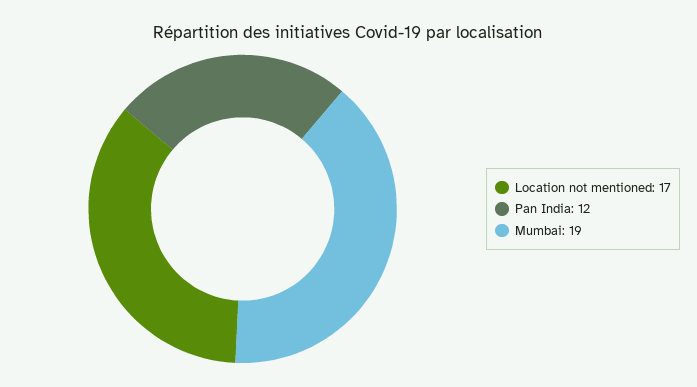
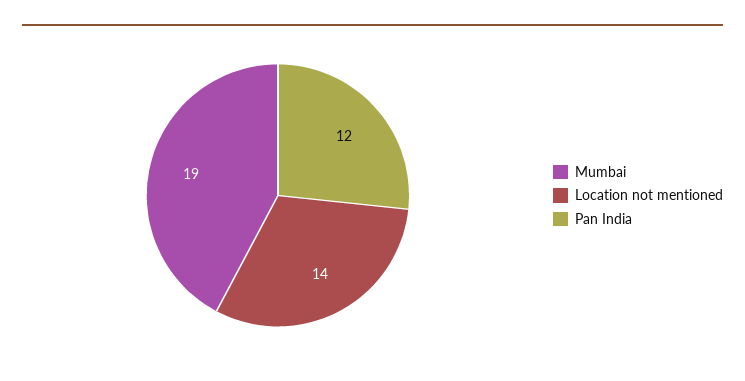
  {
-   "Location not mentioned": 17,
+   "Location not mentioned": 14,
    "Pan India": 12,
    "Mumbai": 19
  }

